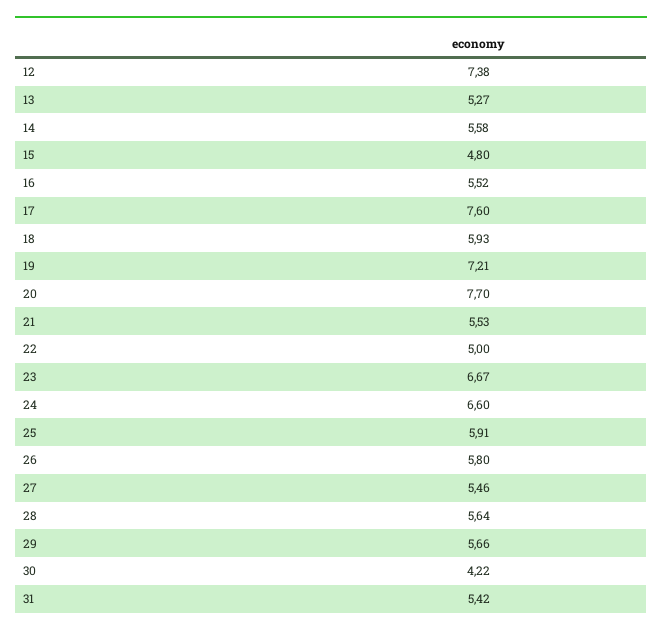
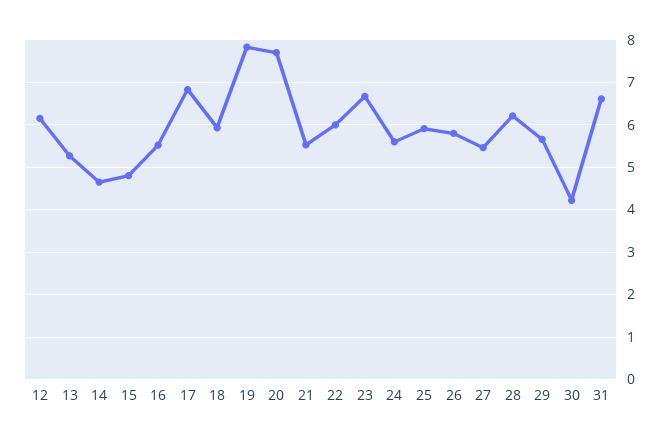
  {
-   "12": 7.38,
+   "12": 6.2,
    "13": 5.27,
-   "14": 5.58,
+   "14": 4.6,
    "15": 4.8,
    "16": 5.52,
-   "17": 7.6,
+   "17": 6.8,
    "18": 5.93,
-   "19": 7.21,
+   "19": 7.8,
    "20": 7.7,
    "21": 5.53,
-   "22": 5,
+   "22": 6,
    "23": 6.67,
-   "24": 6.6,
+   "24": 5.6,
    "25": 5.91,
    "26": 5.8,
    "27": 5.46,
-   "28": 5.64,
+   "28": 6.2,
    "29": 5.66,
    "30": 4.22,
-   "31": 5.42
+   "31": 6.6
  }

